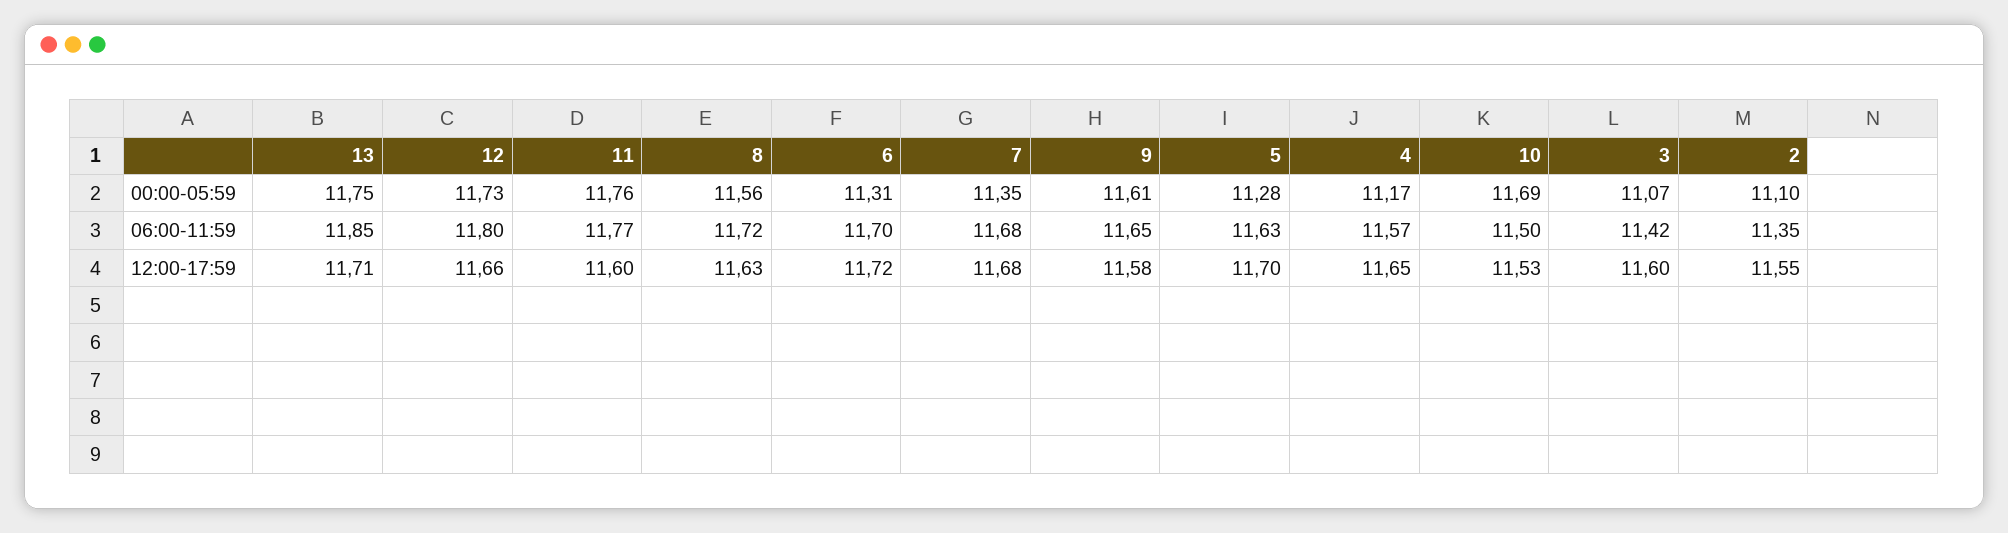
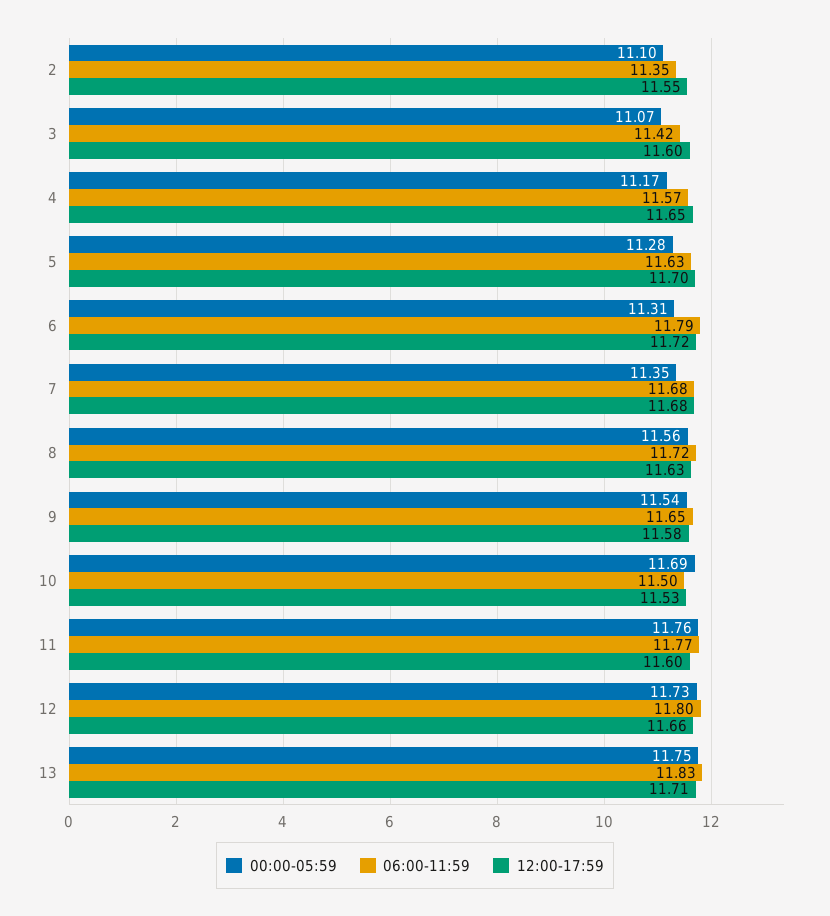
  {
    "00:00-05:59": {
      "13": 11.75,
      "12": 11.73,
      "11": 11.76,
      "8": 11.56,
      "6": 11.31,
      "7": 11.35,
-     "9": 11.61,
+     "9": 11.54,
      "5": 11.28,
      "4": 11.17,
      "10": 11.69,
      "3": 11.07,
      "2": 11.1
    },
    "06:00-11:59": {
-     "13": 11.85,
+     "13": 11.83,
      "12": 11.8,
      "11": 11.77,
      "8": 11.72,
-     "6": 11.7,
+     "6": 11.79,
      "7": 11.68,
      "9": 11.65,
      "5": 11.63,
      "4": 11.57,
      "10": 11.5,
      "3": 11.42,
      "2": 11.35
    },
    "12:00-17:59": {
      "13": 11.71,
      "12": 11.66,
      "11": 11.6,
      "8": 11.63,
      "6": 11.72,
      "7": 11.68,
      "9": 11.58,
      "5": 11.7,
      "4": 11.65,
      "10": 11.53,
      "3": 11.6,
      "2": 11.55
    }
  }

